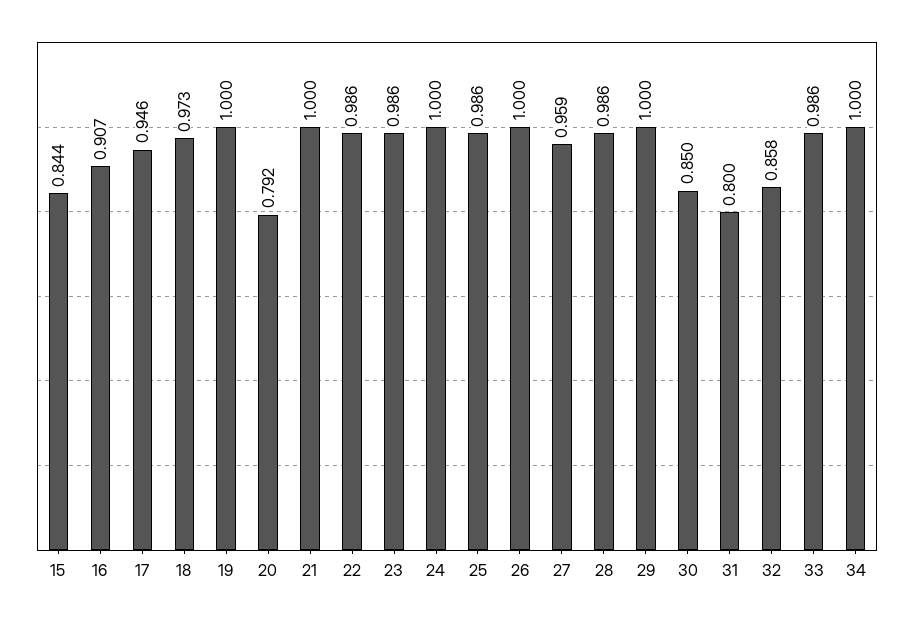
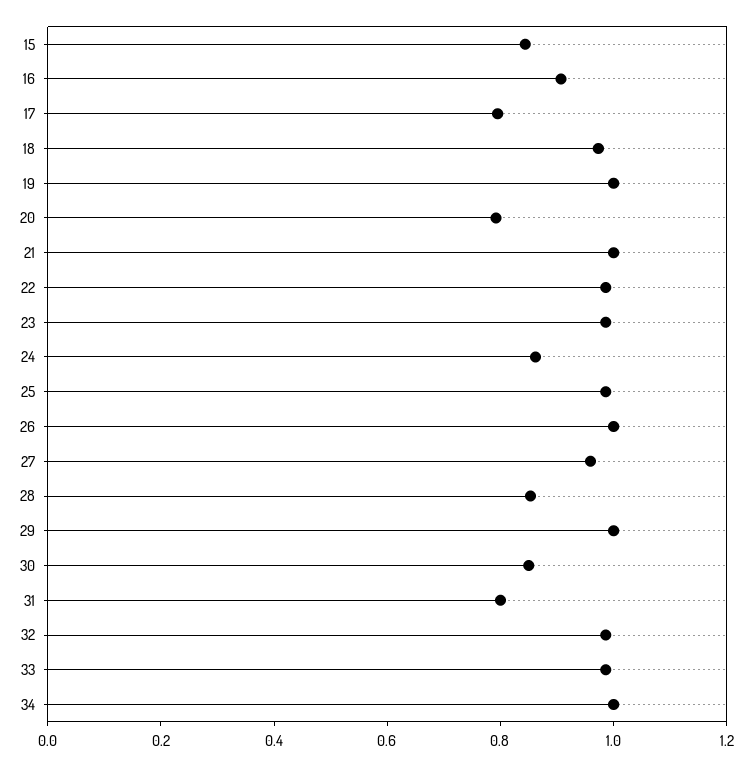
  {
    "15": 0.844,
    "16": 0.907,
-   "17": 0.946,
+   "17": 0.8,
    "18": 0.973,
    "19": 1,
    "20": 0.792,
    "21": 1,
    "22": 0.986,
    "23": 0.986,
-   "24": 1,
+   "24": 0.85,
    "25": 0.986,
    "26": 1,
    "27": 0.959,
-   "28": 0.986,
+   "28": 0.85,
    "29": 1,
    "30": 0.85,
    "31": 0.8,
-   "32": 0.858,
+   "32": 1,
    "33": 0.986,
    "34": 1
  }

